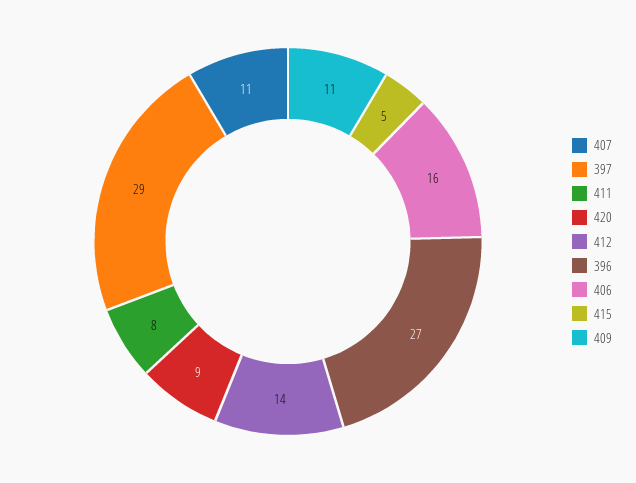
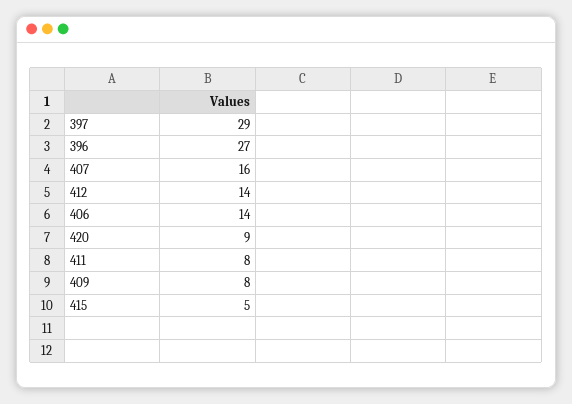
  {
-   "407": 11,
+   "407": 16,
    "397": 29,
    "411": 8,
    "420": 9,
    "412": 14,
    "396": 27,
-   "406": 16,
+   "406": 14,
    "415": 5,
-   "409": 11
+   "409": 8
  }

